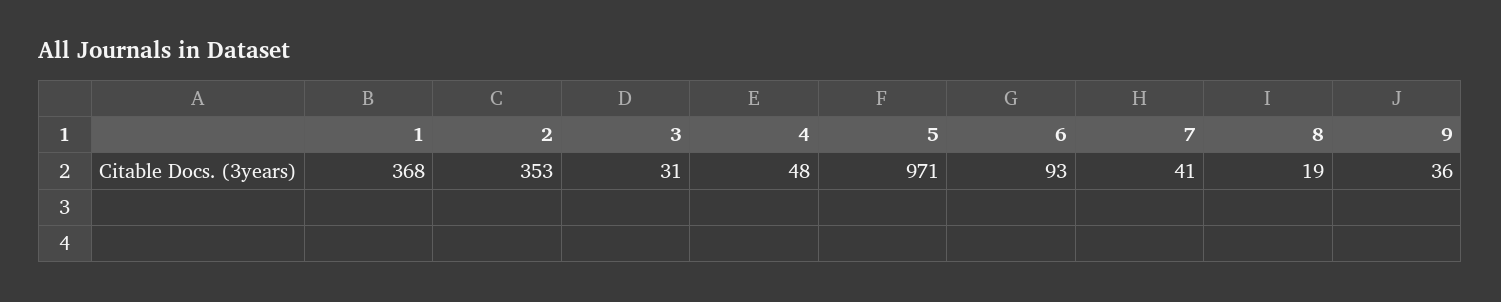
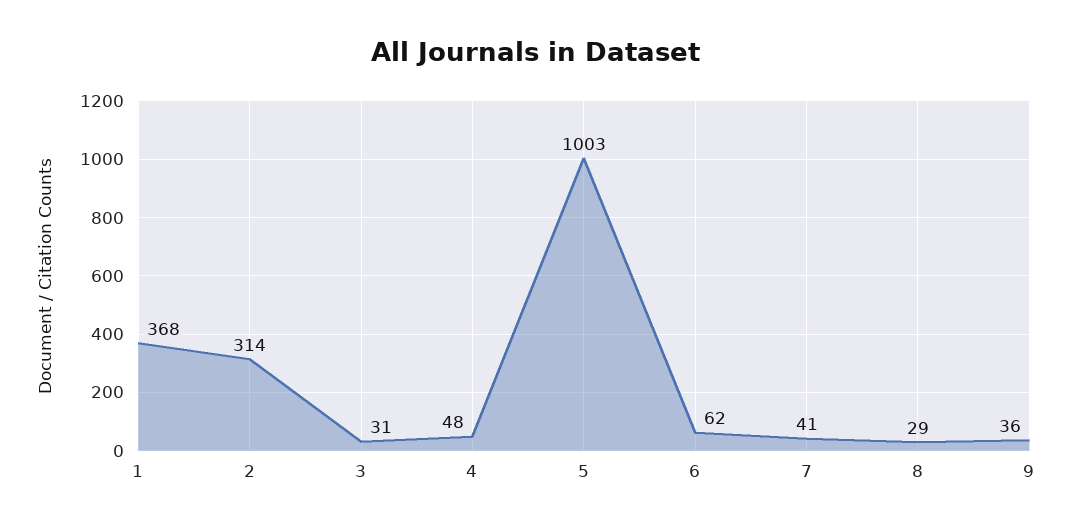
  {
    "1": 368,
-   "2": 353,
+   "2": 314,
    "3": 31,
    "4": 48,
-   "5": 971,
+   "5": 1003,
-   "6": 93,
+   "6": 62,
    "7": 41,
-   "8": 19,
+   "8": 29,
    "9": 36
  }

